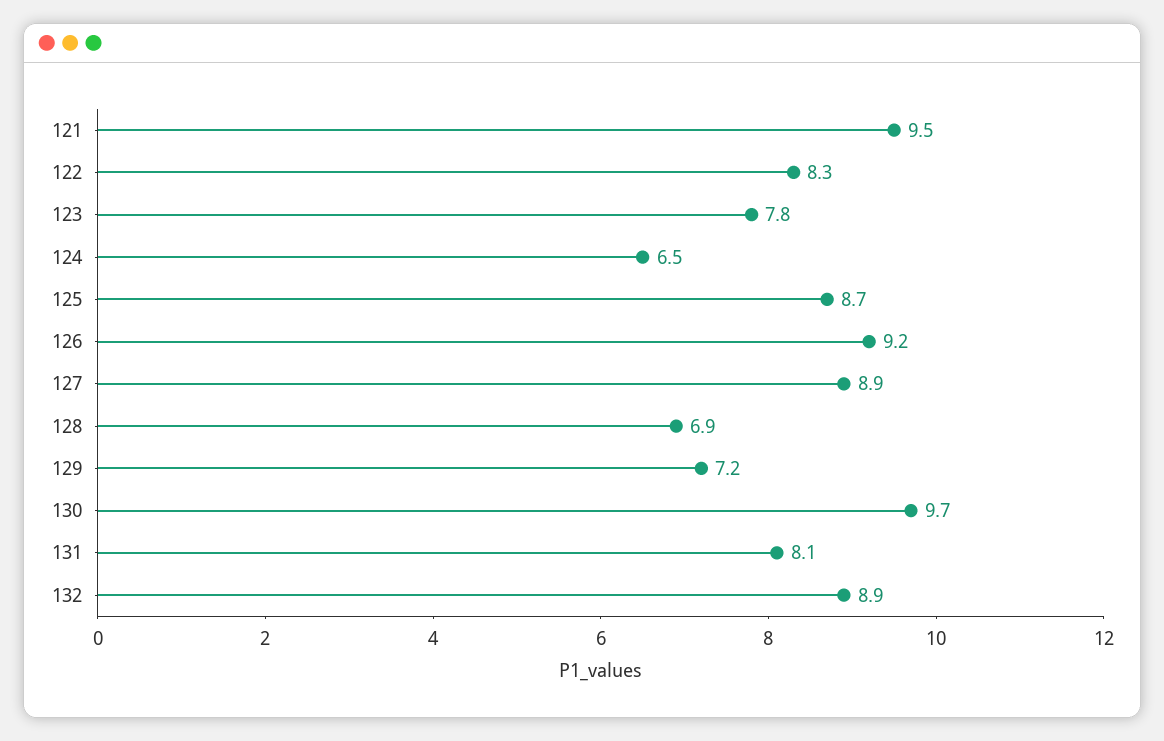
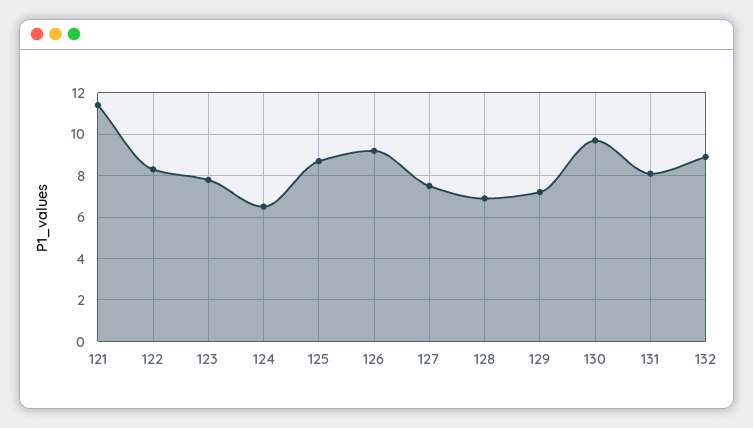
  {
-   "121": 9.5,
+   "121": 11.5,
    "122": 8.3,
    "123": 7.8,
    "124": 6.5,
    "125": 8.7,
    "126": 9.2,
-   "127": 8.9,
+   "127": 7.5,
    "128": 6.9,
    "129": 7.2,
    "130": 9.7,
    "131": 8.1,
    "132": 8.9
  }

